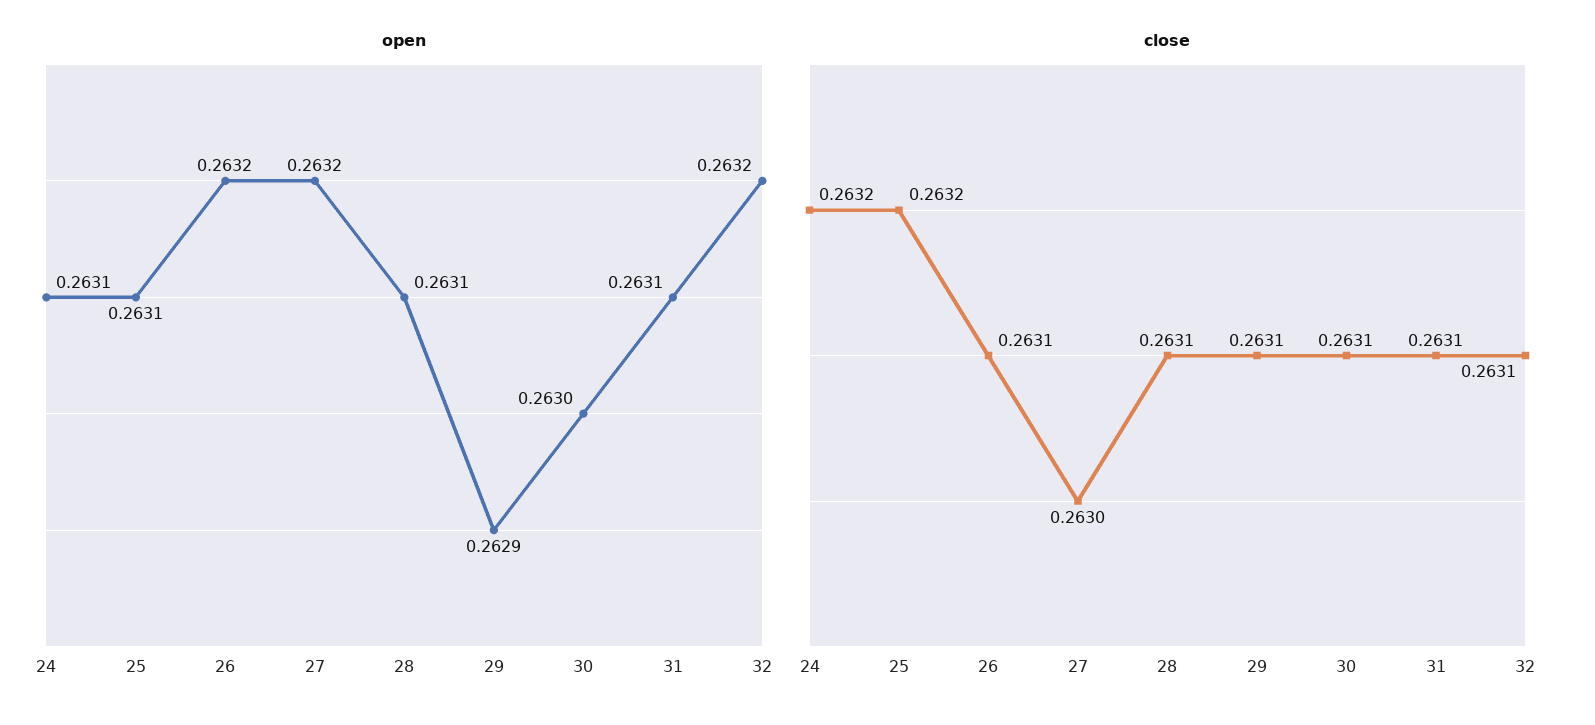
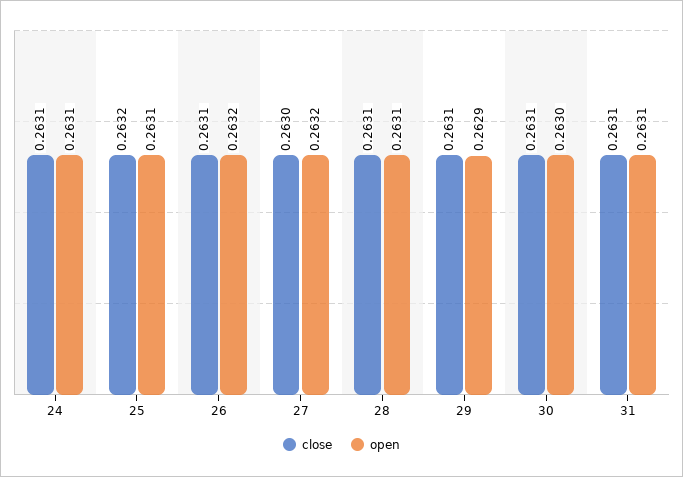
  {
    "open": {
      "24": 0.2631,
      "25": 0.2631,
      "26": 0.2632,
      "27": 0.2632,
      "28": 0.2631,
      "29": 0.2629,
      "30": 0.263,
-     "31": 0.2631,
+     "31": 0.2631
-     "32": 0.2632
    },
    "close": {
-     "24": 0.2632,
+     "24": 0.2631,
      "25": 0.2632,
      "26": 0.2631,
      "27": 0.263,
      "28": 0.2631,
      "29": 0.2631,
      "30": 0.2631,
-     "31": 0.2631,
+     "31": 0.2631
-     "32": 0.2631
    }
  }

